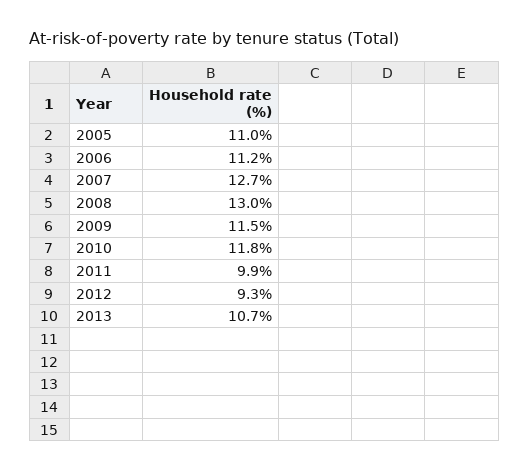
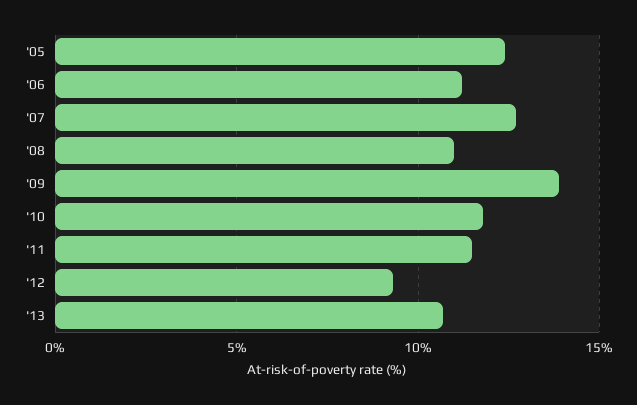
  {
-   "2005": 11,
+   "2005": 12.5,
    "2006": 11.2,
    "2007": 12.7,
-   "2008": 13,
+   "2008": 11,
-   "2009": 11.5,
+   "2009": 14,
    "2010": 11.8,
-   "2011": 9.9,
+   "2011": 11.5,
    "2012": 9.3,
    "2013": 10.7
  }

